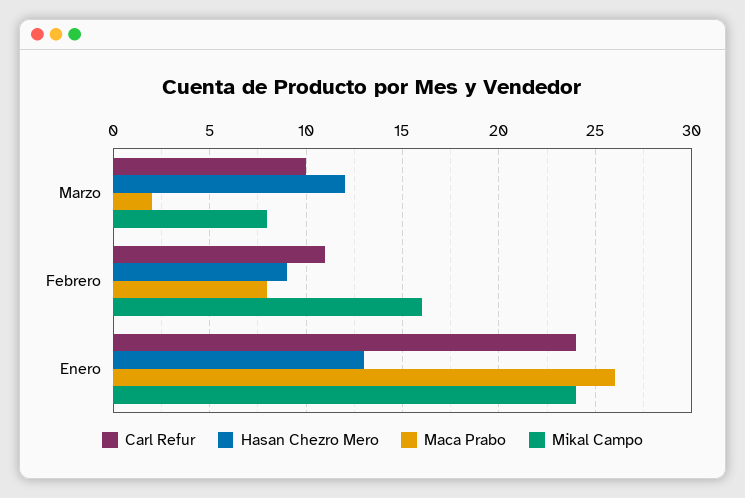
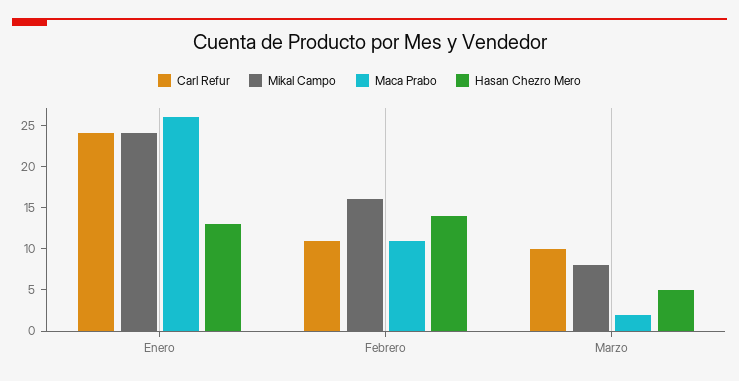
  {
    "Carl Refur": {
      "Marzo": 10,
      "Febrero": 11,
      "Enero": 24
    },
    "Hasan Chezro Mero": {
-     "Marzo": 12,
+     "Marzo": 5,
-     "Febrero": 9,
+     "Febrero": 14,
      "Enero": 13
    },
    "Maca Prabo": {
      "Marzo": 2,
-     "Febrero": 8,
+     "Febrero": 11,
      "Enero": 26
    },
    "Mikal Campo": {
      "Marzo": 8,
      "Febrero": 16,
      "Enero": 24
    }
  }

